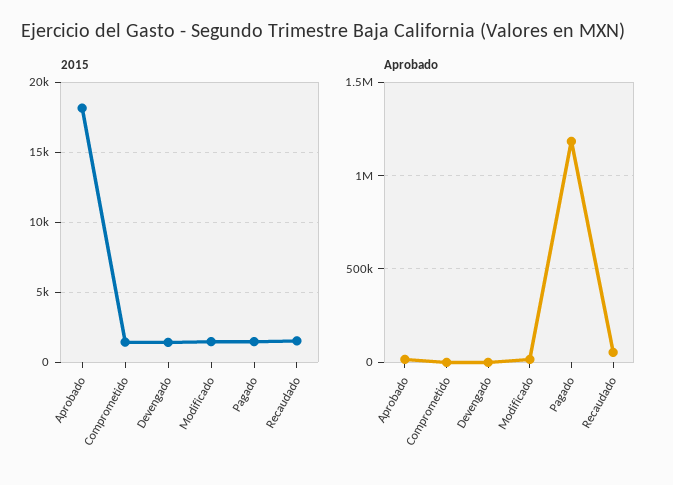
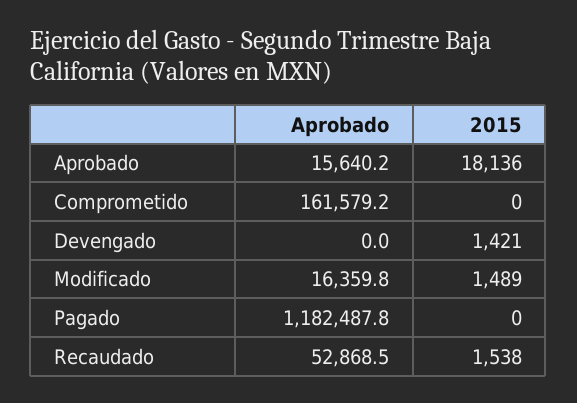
  {
    "2015": {
      "Aprobado": 18136,
-     "Comprometido": 1500,
+     "Comprometido": 0,
      "Devengado": 1421,
      "Modificado": 1489,
-     "Pagado": 1500,
+     "Pagado": 0,
      "Recaudado": 1538
    },
    "Aprobado": {
      "Aprobado": 15640.2,
-     "Comprometido": 0,
+     "Comprometido": 161579.2,
      "Devengado": 0,
      "Modificado": 16359.8,
      "Pagado": 1182487.8,
      "Recaudado": 52868.5
    }
  }

